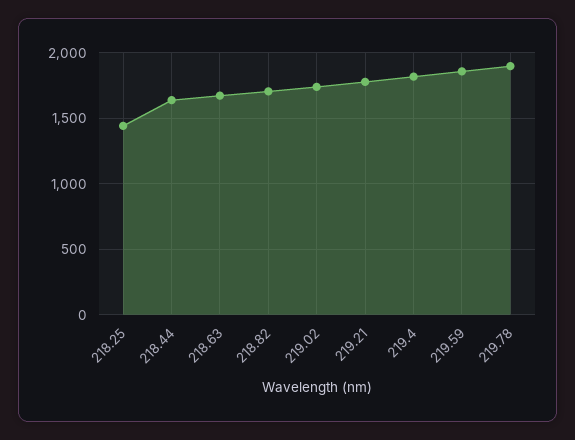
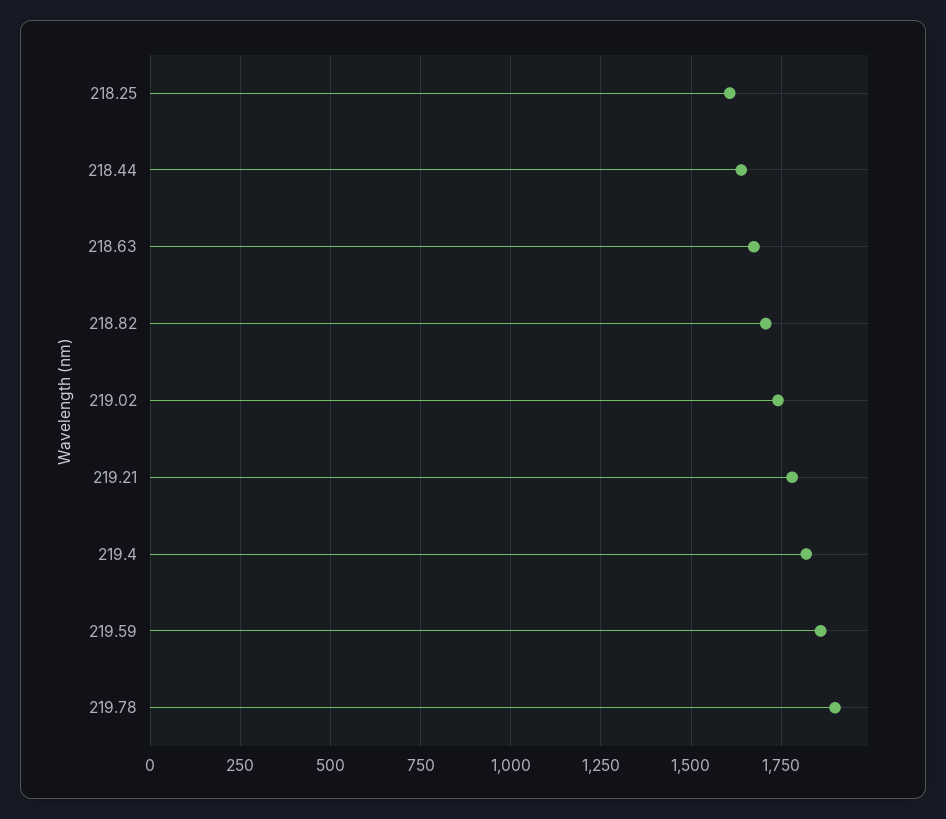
  {
-   "218.25": 1450,
+   "218.25": 1600,
    "218.44": 1650,
    "218.63": 1675,
    "218.82": 1700,
    "219.02": 1750,
    "219.21": 1775,
    "219.4": 1825,
    "219.59": 1850,
    "219.78": 1900
  }

